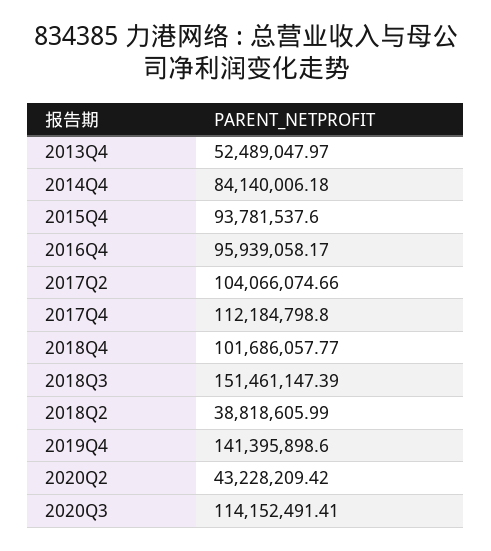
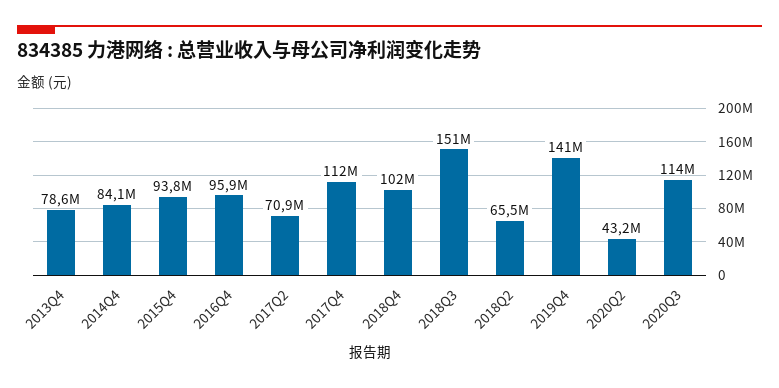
  {
-   "2013Q4": 52489047.97,
+   "2013Q4": 78600000,
    "2014Q4": 84140006.18,
    "2015Q4": 93781537.6,
    "2016Q4": 95939058.17,
-   "2017Q2": 104066074.66,
+   "2017Q2": 70900000,
    "2017Q4": 112184798.8,
    "2018Q4": 101686057.77,
    "2018Q3": 151461147.39,
-   "2018Q2": 38818605.99,
+   "2018Q2": 65500000,
    "2019Q4": 141395898.6,
    "2020Q2": 43228209.42,
    "2020Q3": 114152491.41
  }

